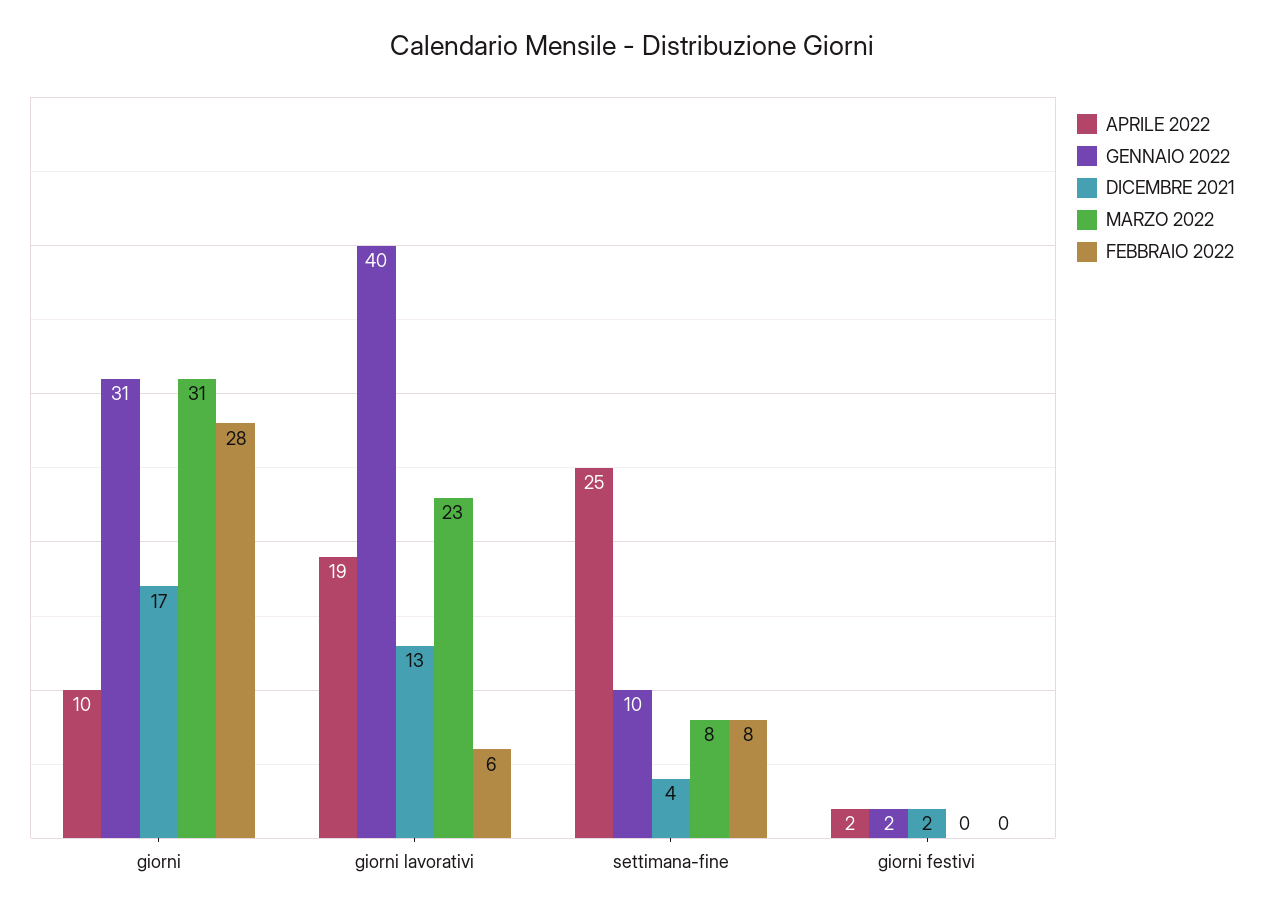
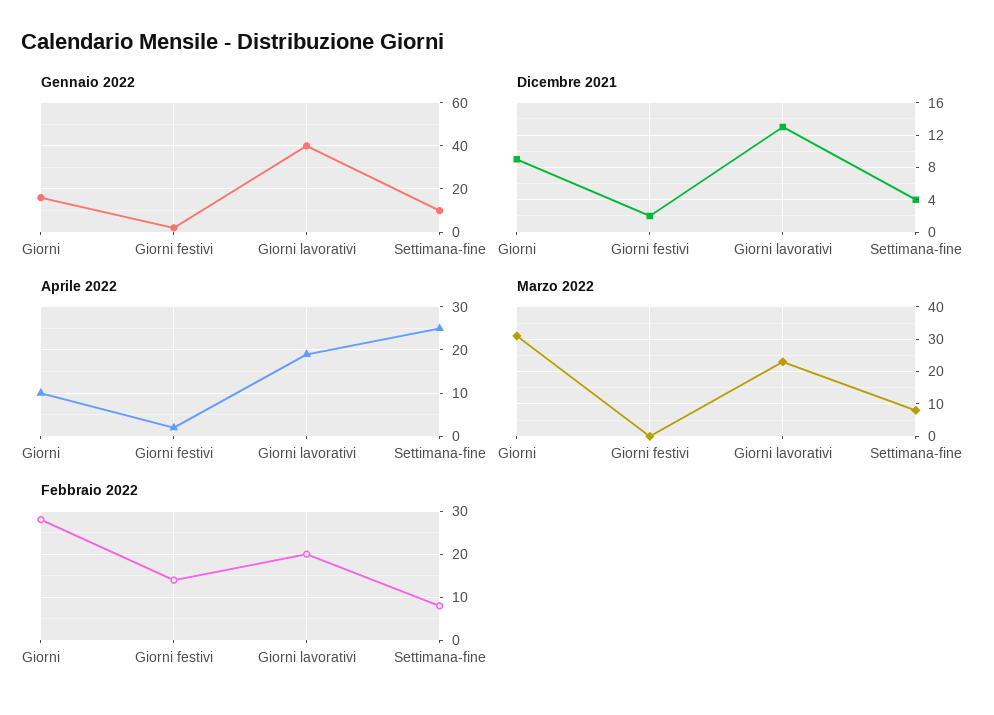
  {
    "APRILE 2022": {
      "giorni": 10,
      "giorni lavorativi": 19,
      "settimana-fine": 25,
      "giorni festivi": 2
    },
    "GENNAIO 2022": {
-     "giorni": 31,
+     "giorni": 15,
      "giorni lavorativi": 40,
      "settimana-fine": 10,
      "giorni festivi": 2
    },
    "DICEMBRE 2021": {
-     "giorni": 17,
+     "giorni": 9,
      "giorni lavorativi": 13,
      "settimana-fine": 4,
      "giorni festivi": 2
    },
    "MARZO 2022": {
      "giorni": 31,
      "giorni lavorativi": 23,
      "settimana-fine": 8,
      "giorni festivi": 0
    },
    "FEBBRAIO 2022": {
      "giorni": 28,
-     "giorni lavorativi": 6,
+     "giorni lavorativi": 20,
      "settimana-fine": 8,
-     "giorni festivi": 0
+     "giorni festivi": 15
    }
  }

